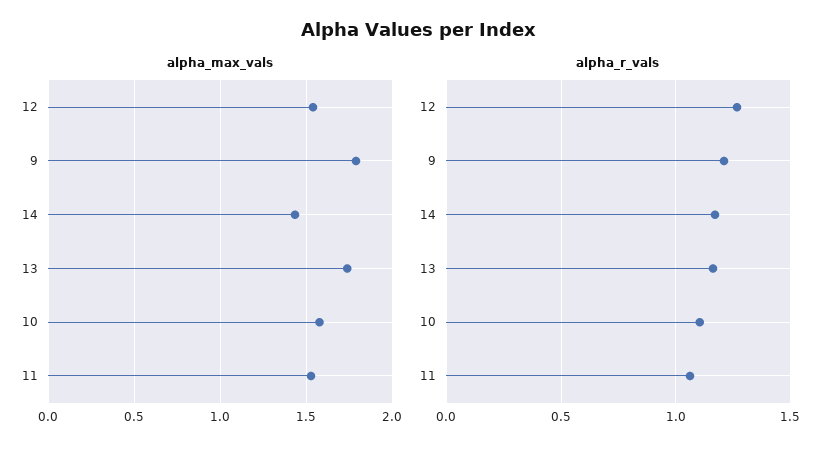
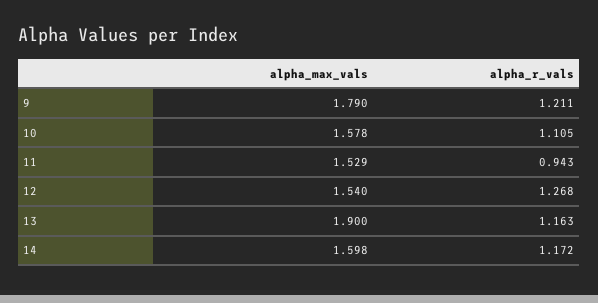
  {
    "alpha_max_vals": {
      "12": 1.54,
      "9": 1.79,
-     "14": 1.45,
+     "14": 1.598,
-     "13": 1.75,
+     "13": 1.9,
      "10": 1.578,
      "11": 1.529
    },
    "alpha_r_vals": {
      "12": 1.268,
      "9": 1.211,
      "14": 1.172,
      "13": 1.163,
      "10": 1.105,
-     "11": 1.05
+     "11": 0.943
    }
  }

